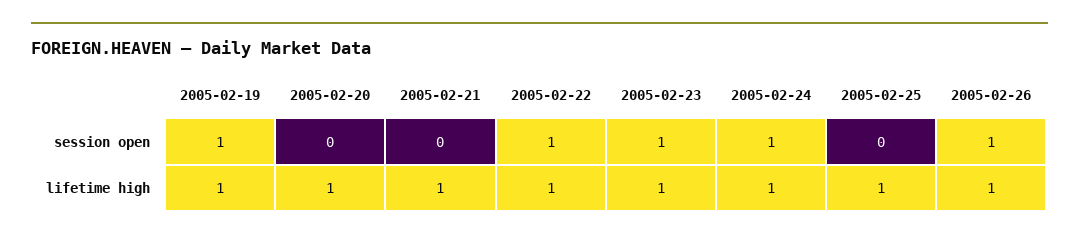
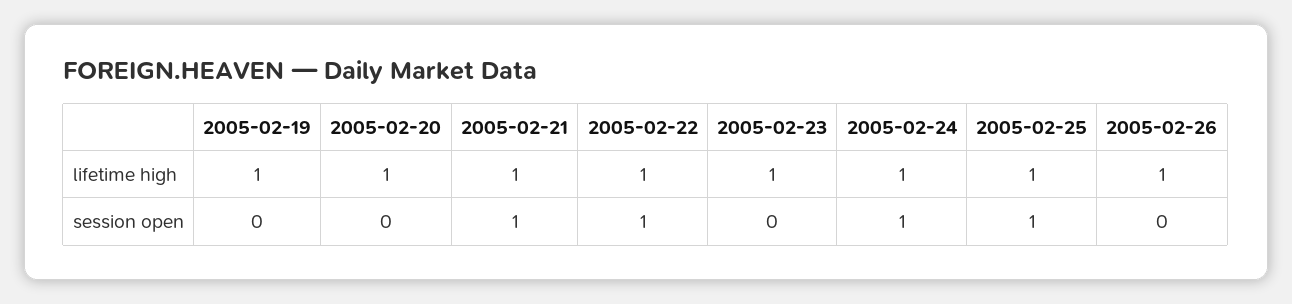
  {
    "2005-02-19": {
-     "session open": 1,
+     "session open": 0,
      "lifetime high": 1
    },
    "2005-02-20": {
      "session open": 0,
      "lifetime high": 1
    },
    "2005-02-21": {
-     "session open": 0,
+     "session open": 1,
      "lifetime high": 1
    },
    "2005-02-22": {
      "session open": 1,
      "lifetime high": 1
    },
    "2005-02-23": {
-     "session open": 1,
+     "session open": 0,
      "lifetime high": 1
    },
    "2005-02-24": {
      "session open": 1,
      "lifetime high": 1
    },
    "2005-02-25": {
-     "session open": 0,
+     "session open": 1,
      "lifetime high": 1
    },
    "2005-02-26": {
-     "session open": 1,
+     "session open": 0,
      "lifetime high": 1
    }
  }

